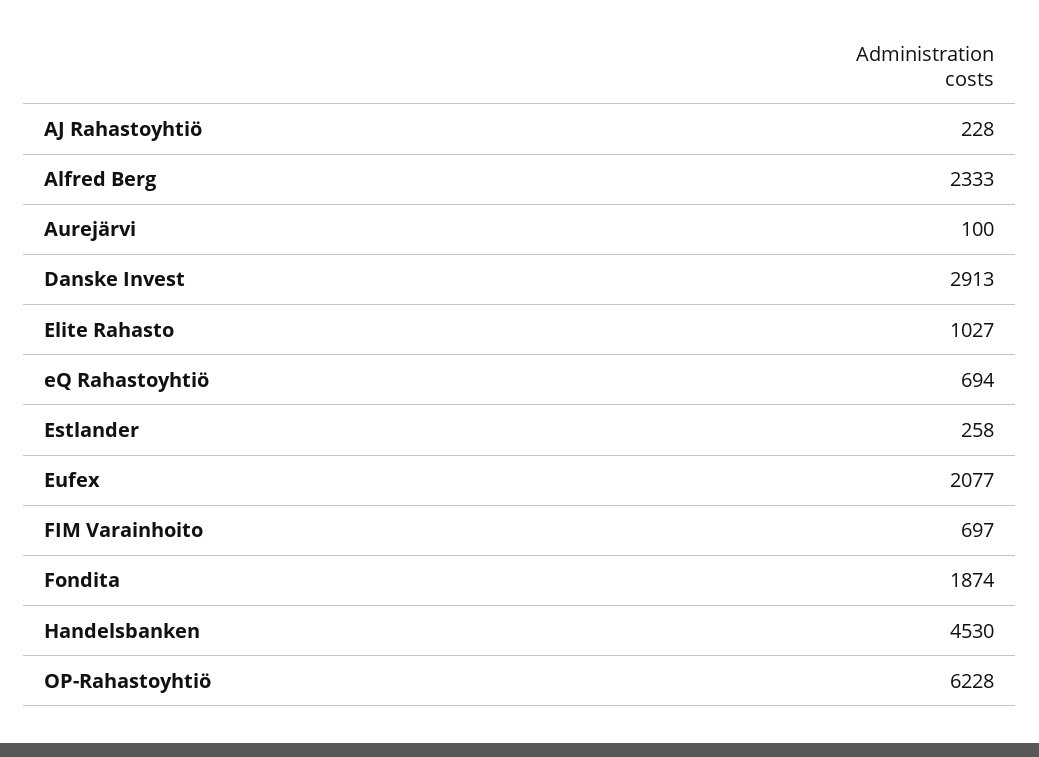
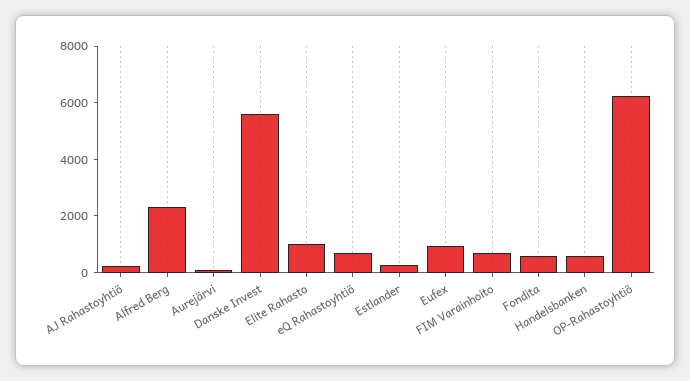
  {
    "AJ Rahastoyhtiö": 228,
    "Alfred Berg": 2333,
    "Aurejärvi": 100,
-   "Danske Invest": 2913,
+   "Danske Invest": 5500,
    "Elite Rahasto": 1027,
    "eQ Rahastoyhtiö": 694,
    "Estlander": 258,
-   "Eufex": 2077,
+   "Eufex": 1000,
    "FIM Varainhoito": 697,
-   "Fondita": 1874,
+   "Fondita": 500,
-   "Handelsbanken": 4530,
+   "Handelsbanken": 500,
    "OP-Rahastoyhtiö": 6228
  }

